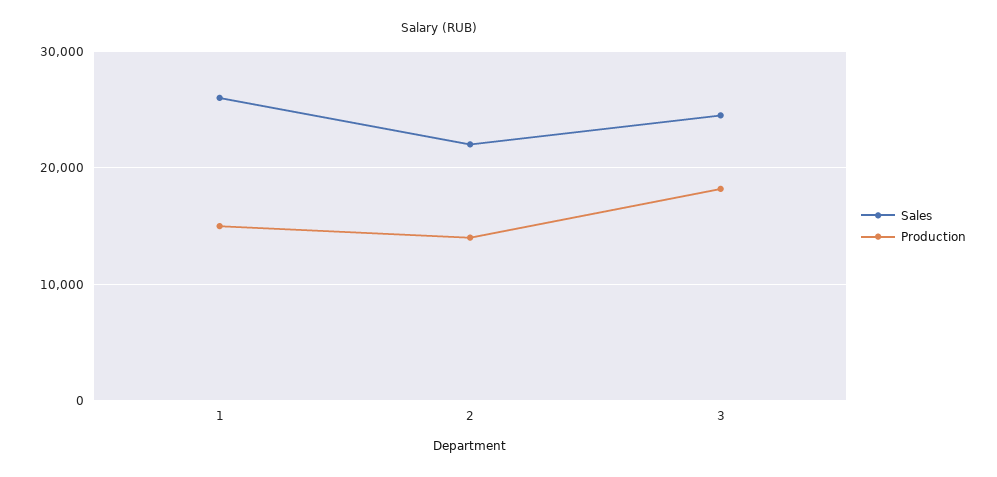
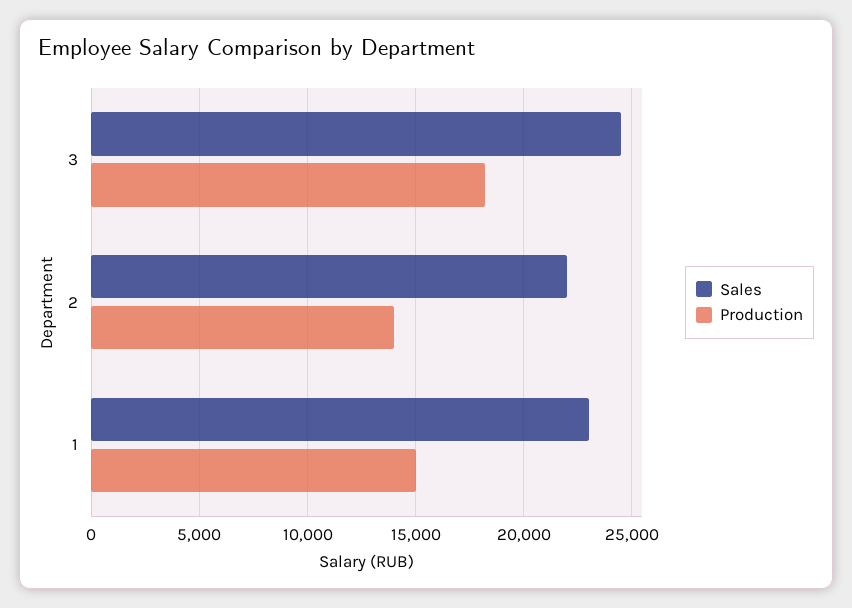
  {
    "Sales": {
-     "1": 26000,
+     "1": 23000,
      "2": 22000,
      "3": 24500
    },
    "Production": {
      "1": 15000,
      "2": 14000,
      "3": 18000
    }
  }

